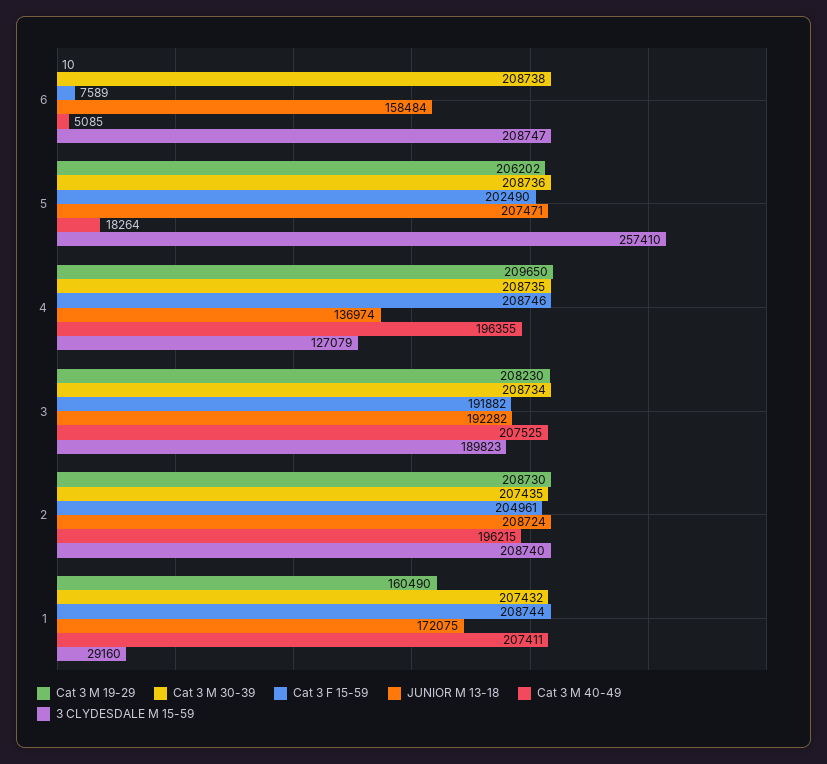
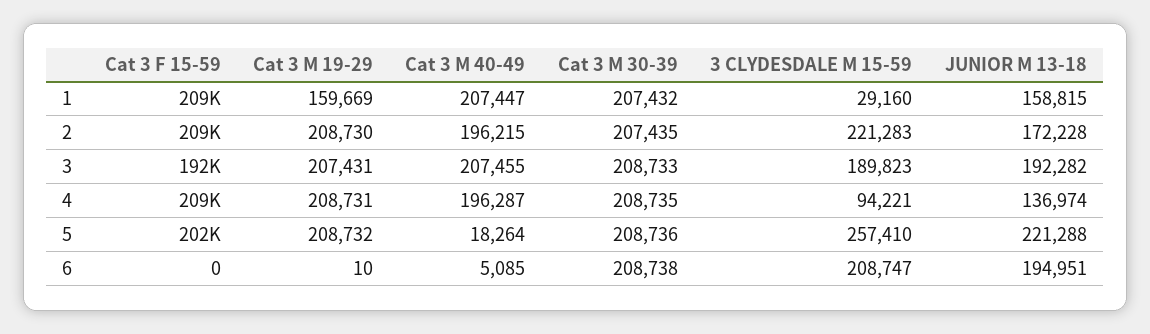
  {
    "Cat 3 M 19-29": {
      "6": 10,
-     "5": 206202,
+     "5": 208732,
-     "4": 209650,
+     "4": 208731,
-     "3": 208230,
+     "3": 207431,
      "2": 208730,
-     "1": 160490
+     "1": 159669
    },
    "Cat 3 M 30-39": {
      "6": 208738,
      "5": 208736,
      "4": 208735,
-     "3": 208734,
+     "3": 208733,
      "2": 207435,
      "1": 207432
    },
    "Cat 3 F 15-59": {
-     "6": 7589,
+     "6": 0,
      "5": 202490,
      "4": 208746,
      "3": 191882,
-     "2": 204961,
+     "2": 209000,
      "1": 208744
    },
    "JUNIOR M 13-18": {
-     "6": 158484,
+     "6": 194951,
-     "5": 207471,
+     "5": 221288,
      "4": 136974,
      "3": 192282,
-     "2": 208724,
+     "2": 172228,
-     "1": 172075
+     "1": 158815
    },
    "Cat 3 M 40-49": {
      "6": 5085,
      "5": 18264,
-     "4": 196355,
+     "4": 196287,
-     "3": 207525,
+     "3": 207455,
      "2": 196215,
-     "1": 207411
+     "1": 207447
    },
    "3 CLYDESDALE M 15-59": {
      "6": 208747,
      "5": 257410,
-     "4": 127079,
+     "4": 94221,
      "3": 189823,
-     "2": 208740,
+     "2": 221283,
      "1": 29160
    }
  }

